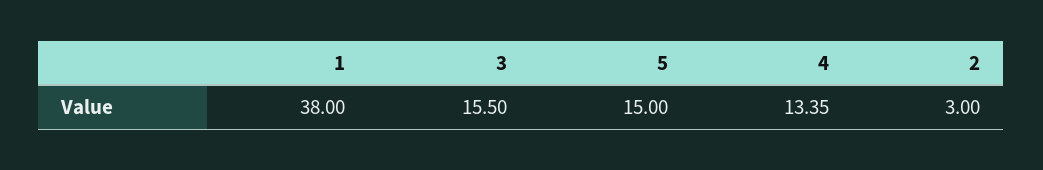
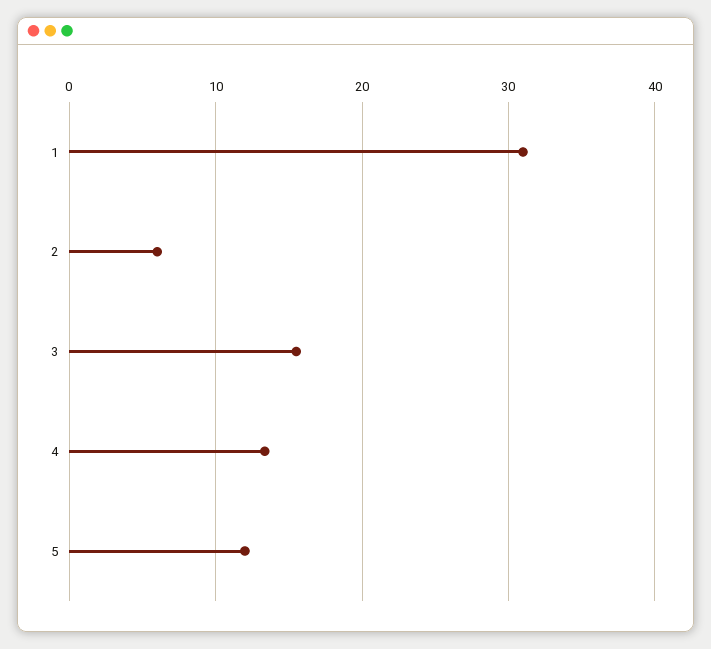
  {
-   "1": 38,
+   "1": 31,
    "3": 15.5,
-   "5": 15,
+   "5": 12,
    "4": 13.35,
-   "2": 3
+   "2": 6
  }

